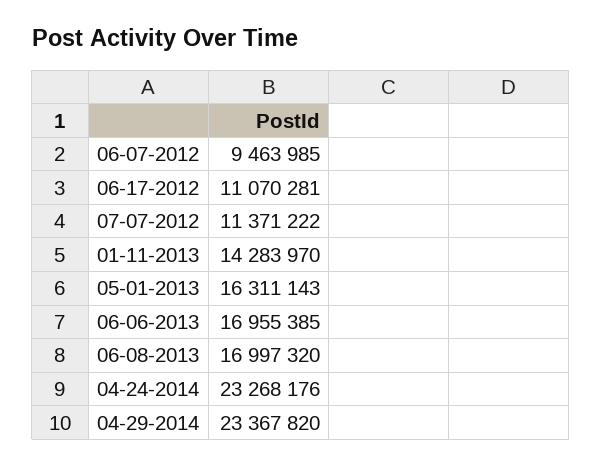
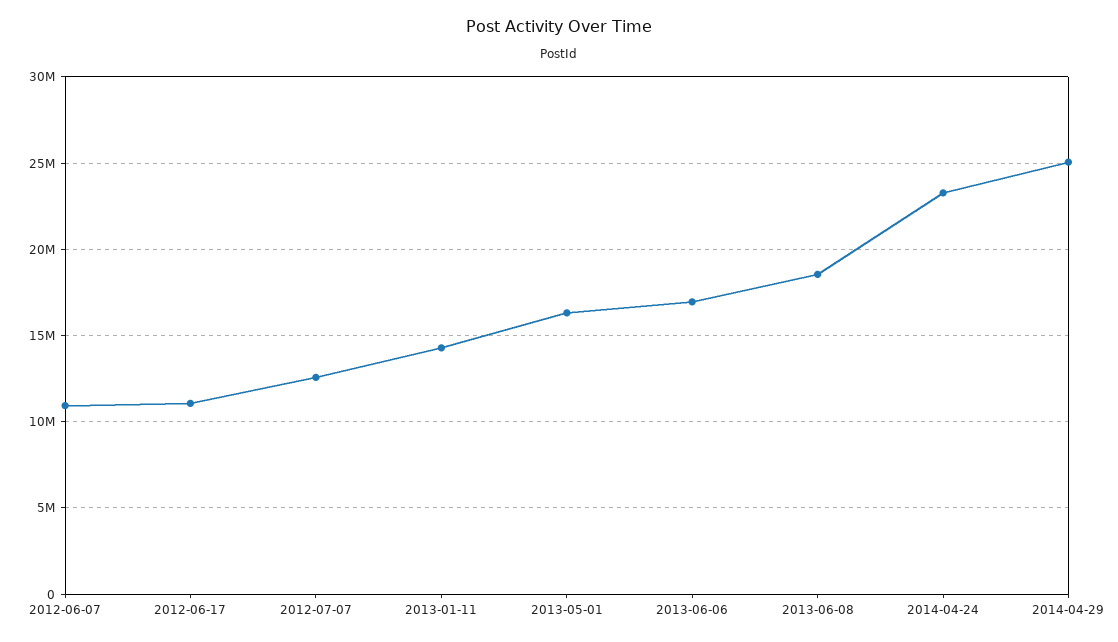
  {
-   "06-07-2012": 9463985,
+   "06-07-2012": 11000000,
    "06-17-2012": 11070281,
-   "07-07-2012": 11371222,
+   "07-07-2012": 12500000,
    "01-11-2013": 14283970,
    "05-01-2013": 16311143,
    "06-06-2013": 16955385,
-   "06-08-2013": 16997320,
+   "06-08-2013": 18500000,
    "04-24-2014": 23268176,
-   "04-29-2014": 23367820
+   "04-29-2014": 25000000
  }

